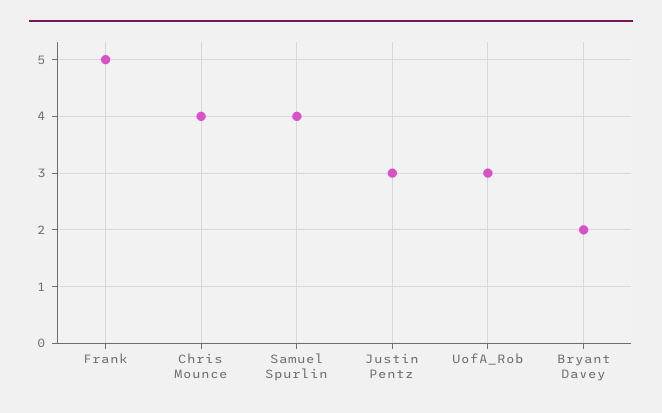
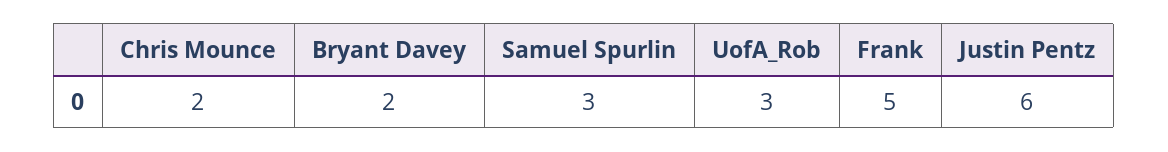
  {
    "Frank": 5,
-   "Chris Mounce": 4,
+   "Chris Mounce": 2,
-   "Samuel Spurlin": 4,
+   "Samuel Spurlin": 3,
-   "Justin Pentz": 3,
+   "Justin Pentz": 6,
    "UofA_Rob": 3,
    "Bryant Davey": 2
  }

